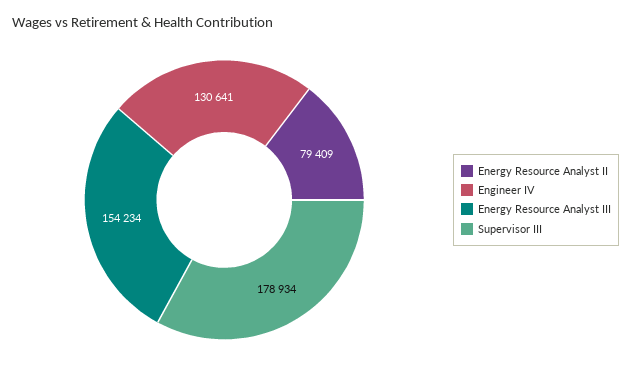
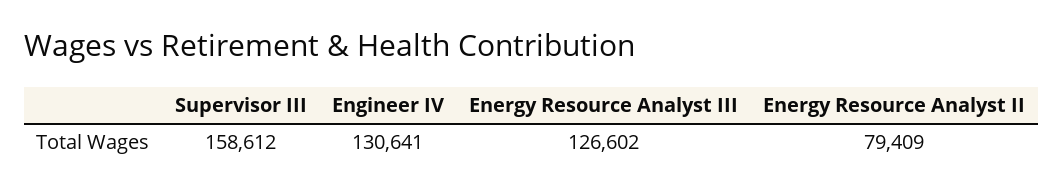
  {
    "Energy Resource Analyst II": 79409,
    "Engineer IV": 130641,
-   "Energy Resource Analyst III": 154234,
+   "Energy Resource Analyst III": 126602,
-   "Supervisor III": 178934
+   "Supervisor III": 158612
  }

